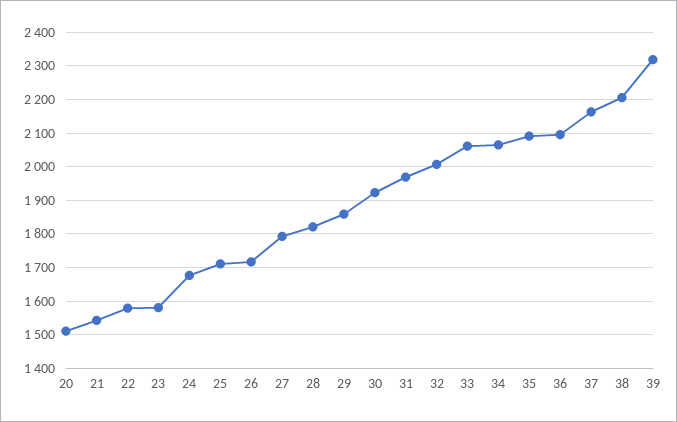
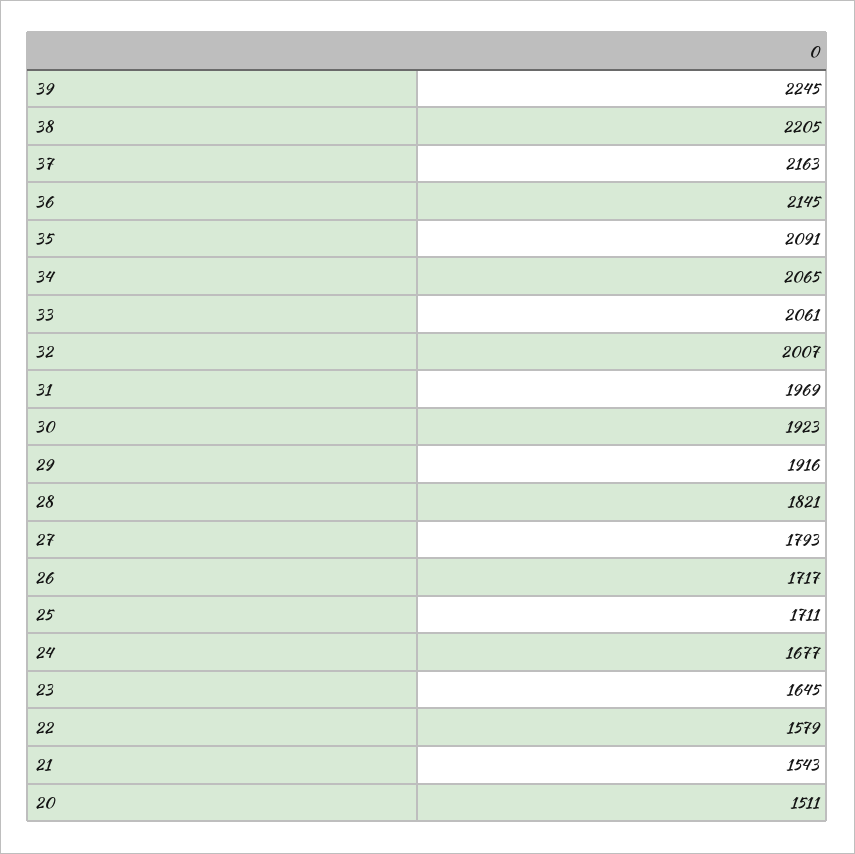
  {
    "20": 1511,
    "21": 1543,
    "22": 1579,
-   "23": 1580,
+   "23": 1645,
    "24": 1677,
    "25": 1711,
    "26": 1717,
    "27": 1793,
    "28": 1821,
-   "29": 1860,
+   "29": 1916,
    "30": 1923,
    "31": 1969,
    "32": 2007,
    "33": 2061,
    "34": 2065,
    "35": 2091,
-   "36": 2100,
+   "36": 2145,
    "37": 2163,
    "38": 2205,
-   "39": 2320
+   "39": 2245
  }

